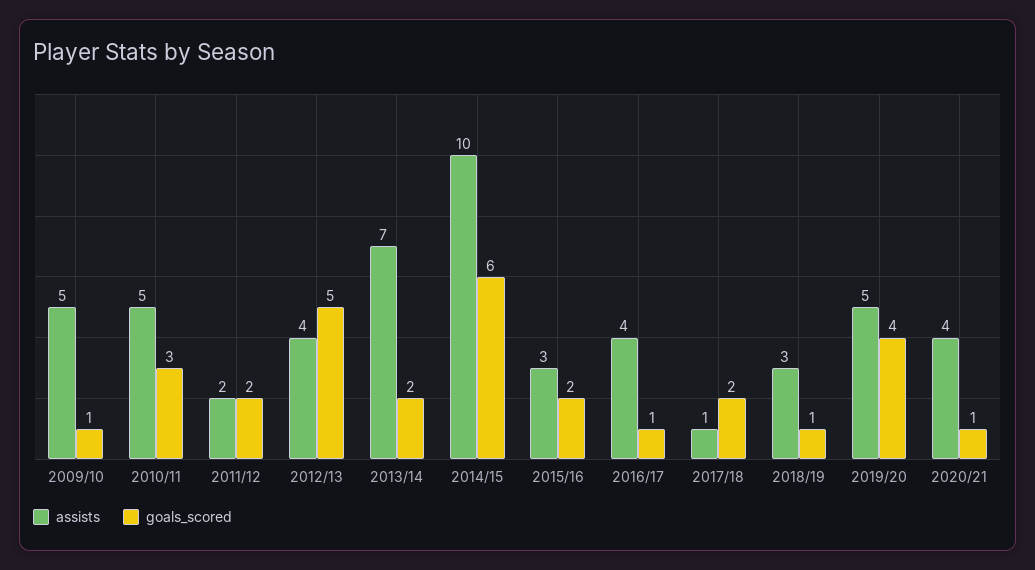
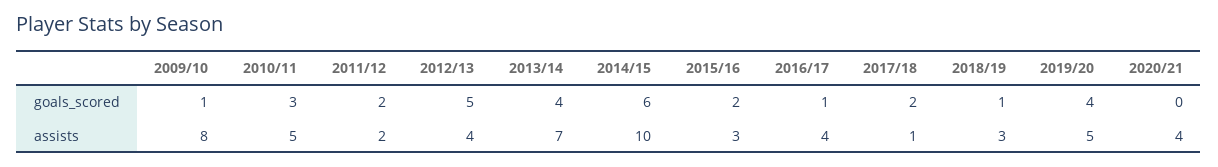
  {
    "assists": {
-     "2009/10": 5,
+     "2009/10": 8,
      "2010/11": 5,
      "2011/12": 2,
      "2012/13": 4,
      "2013/14": 7,
      "2014/15": 10,
      "2015/16": 3,
      "2016/17": 4,
      "2017/18": 1,
      "2018/19": 3,
      "2019/20": 5,
      "2020/21": 4
    },
    "goals_scored": {
      "2009/10": 1,
      "2010/11": 3,
      "2011/12": 2,
      "2012/13": 5,
-     "2013/14": 2,
+     "2013/14": 4,
      "2014/15": 6,
      "2015/16": 2,
      "2016/17": 1,
      "2017/18": 2,
      "2018/19": 1,
      "2019/20": 4,
-     "2020/21": 1
+     "2020/21": 0
    }
  }

